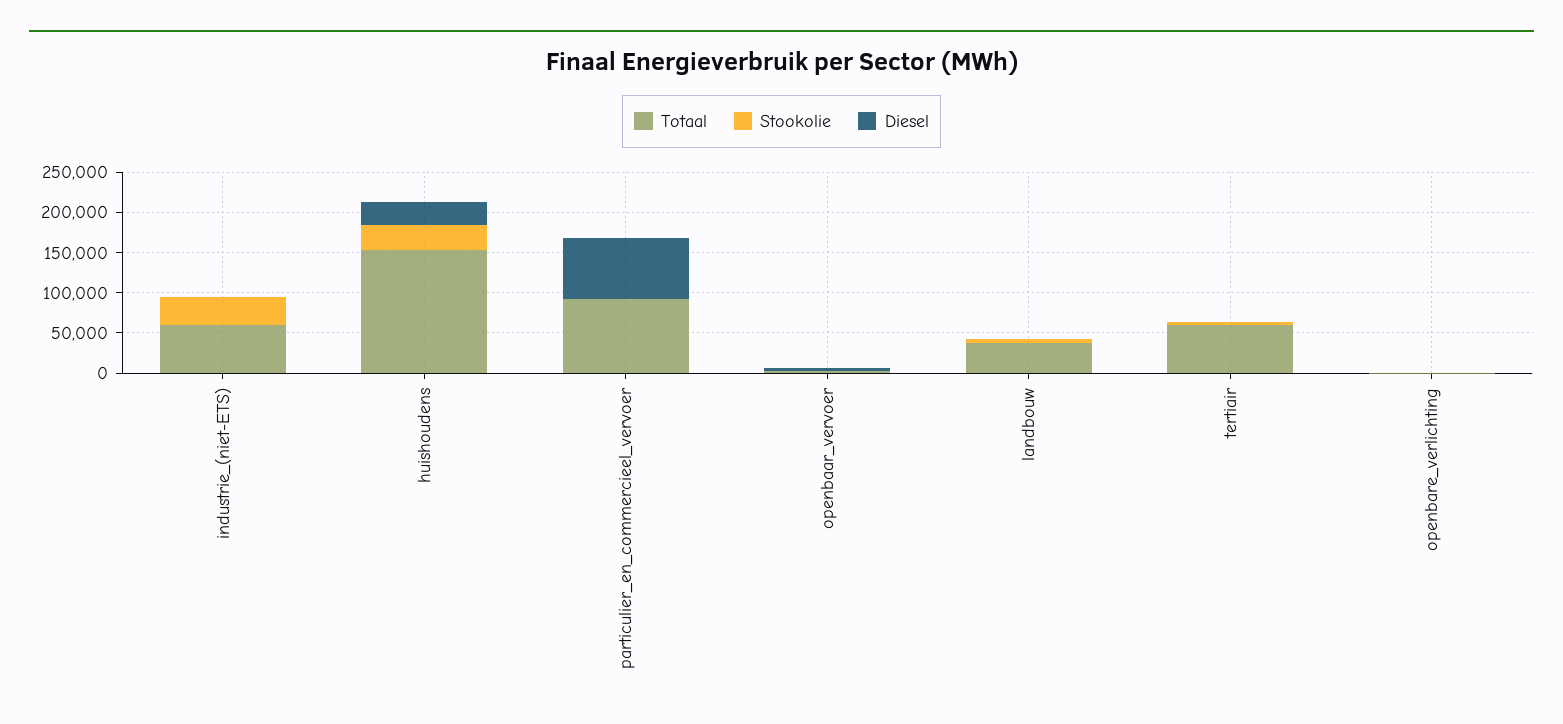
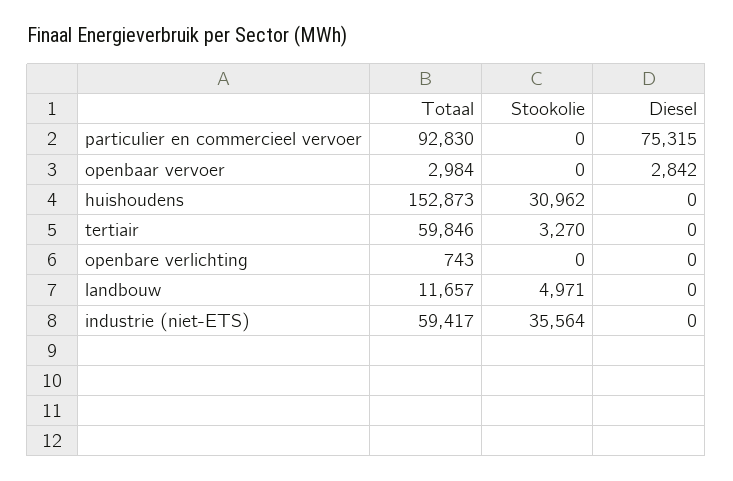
  {
    "Totaal": {
      "industrie_(niet-ETS)": 59417,
      "huishoudens": 152873,
      "particulier_en_commercieel_vervoer": 92830,
      "openbaar_vervoer": 2984,
-     "landbouw": 40000,
+     "landbouw": 11657,
      "tertiair": 59846,
      "openbare_verlichting": 743
    },
    "Stookolie": {
      "industrie_(niet-ETS)": 35564,
      "huishoudens": 30962,
      "particulier_en_commercieel_vervoer": 0,
      "openbaar_vervoer": 0,
      "landbouw": 4971,
      "tertiair": 3270,
      "openbare_verlichting": 0
    },
    "Diesel": {
      "industrie_(niet-ETS)": 0,
-     "huishoudens": 30000,
+     "huishoudens": 0,
      "particulier_en_commercieel_vervoer": 75315,
      "openbaar_vervoer": 2842,
      "landbouw": 0,
      "tertiair": 0,
      "openbare_verlichting": 0
    }
  }

